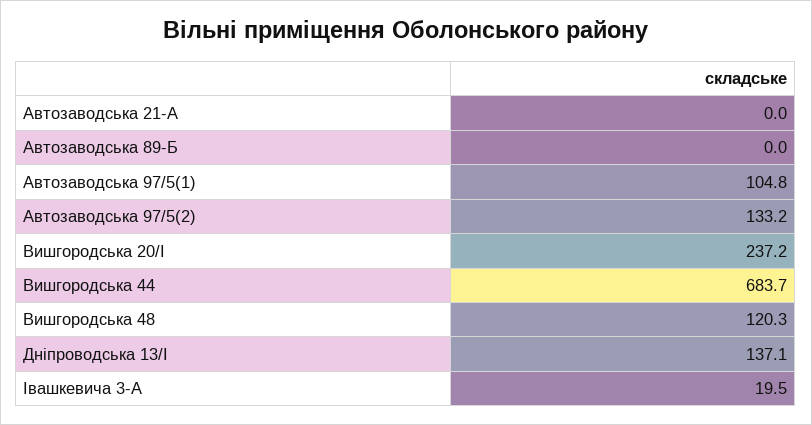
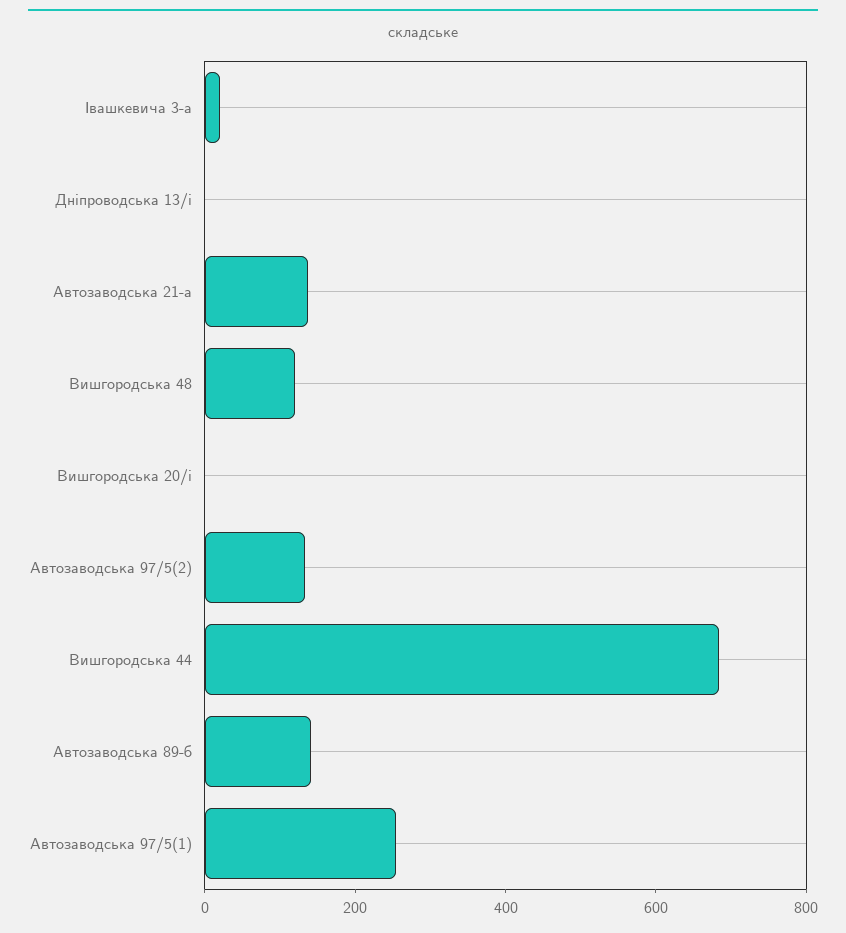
  {
-   "Автозаводська 21-А": 0,
+   "Автозаводська 21-А": 150,
-   "Автозаводська 89-Б": 0,
+   "Автозаводська 89-Б": 150,
-   "Автозаводська 97/5(1)": 104.8,
+   "Автозаводська 97/5(1)": 250,
    "Автозаводська 97/5(2)": 133.2,
-   "Вишгородська 20/І": 237.2,
+   "Вишгородська 20/І": 0,
    "Вишгородська 44": 683.7,
    "Вишгородська 48": 120.3,
-   "Дніпроводська 13/І": 137.1,
+   "Дніпроводська 13/І": 0,
    "Івашкевича 3-А": 19.5
  }

